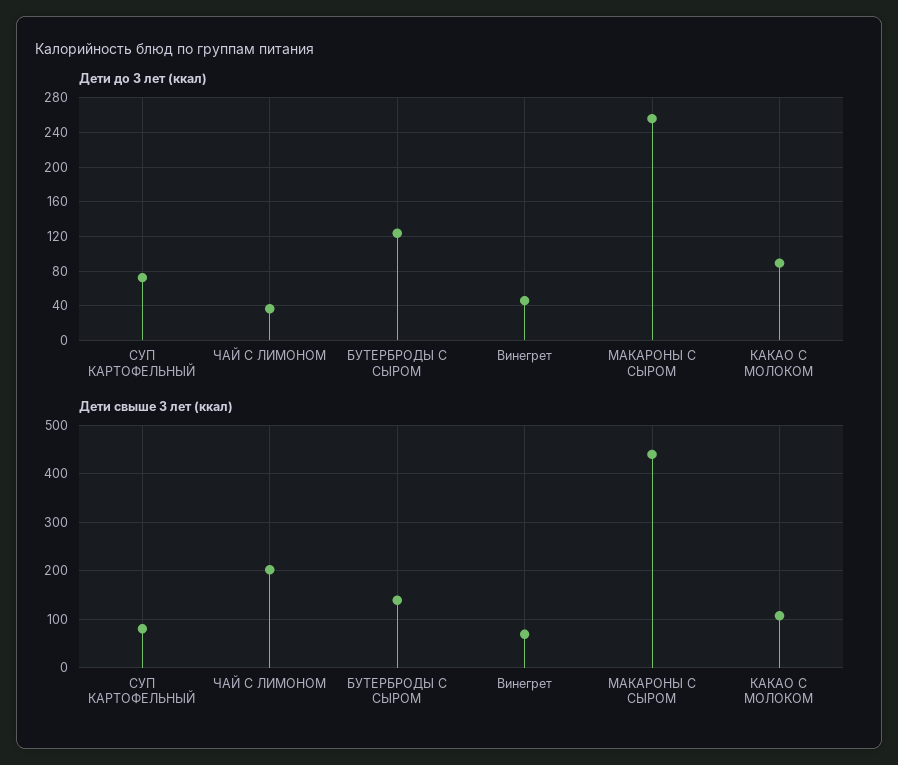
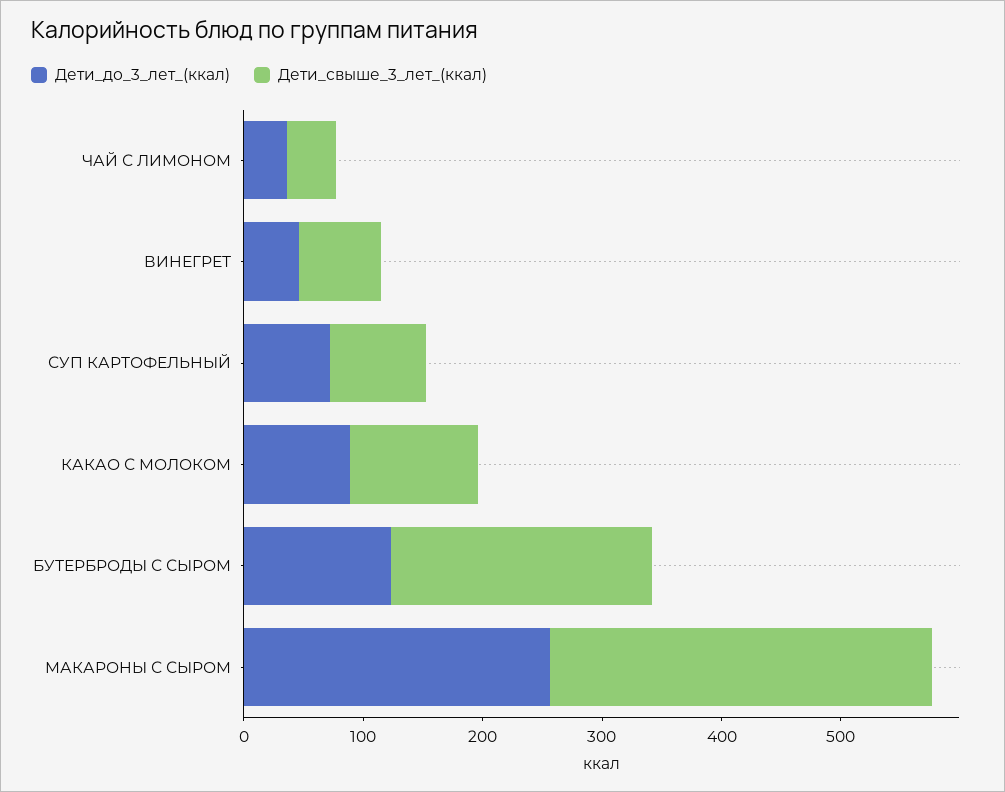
  {
    "Дети до 3 лет (ккал)": {
      "СУП КАРТОФЕЛЬНЫЙ": 70,
      "ЧАЙ С ЛИМОНОМ": 40,
      "БУТЕРБРОДЫ С СЫРОМ": 120,
      "Винегрет": 50,
      "МАКАРОНЫ С СЫРОМ": 260,
      "КАКАО С МОЛОКОМ": 90
    },
    "Дети свыше 3 лет (ккал)": {
      "СУП КАРТОФЕЛЬНЫЙ": 80,
-     "ЧАЙ С ЛИМОНОМ": 200,
+     "ЧАЙ С ЛИМОНОМ": 40,
-     "БУТЕРБРОДЫ С СЫРОМ": 140,
+     "БУТЕРБРОДЫ С СЫРОМ": 220,
      "Винегрет": 60,
-     "МАКАРОНЫ С СЫРОМ": 440,
+     "МАКАРОНЫ С СЫРОМ": 320,
      "КАКАО С МОЛОКОМ": 100
    }
  }

